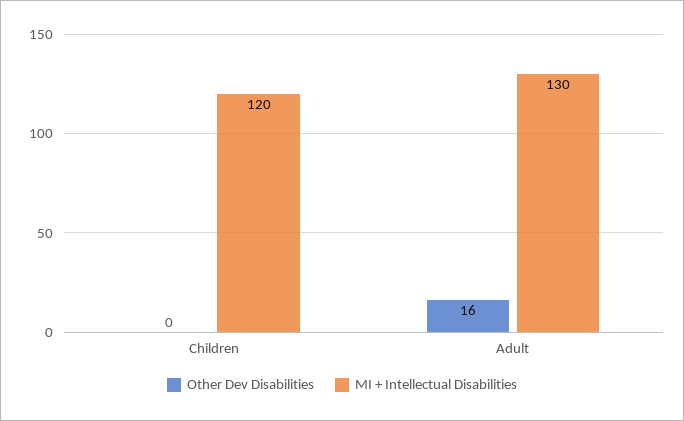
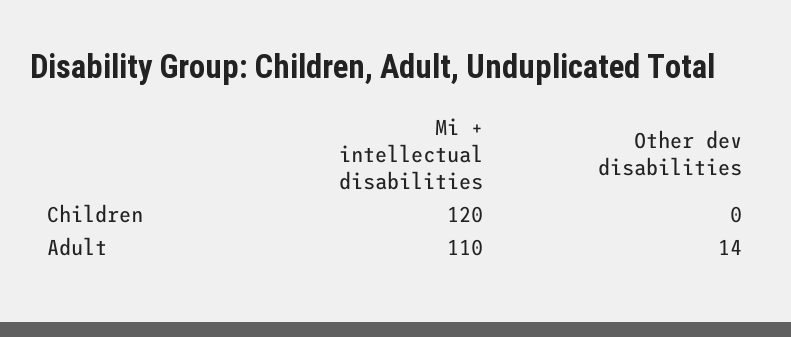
  {
    "Other Dev Disabilities": {
      "Children": 0,
-     "Adult": 16
+     "Adult": 14
    },
    "MI + Intellectual Disabilities": {
      "Children": 120,
-     "Adult": 130
+     "Adult": 110
    }
  }

